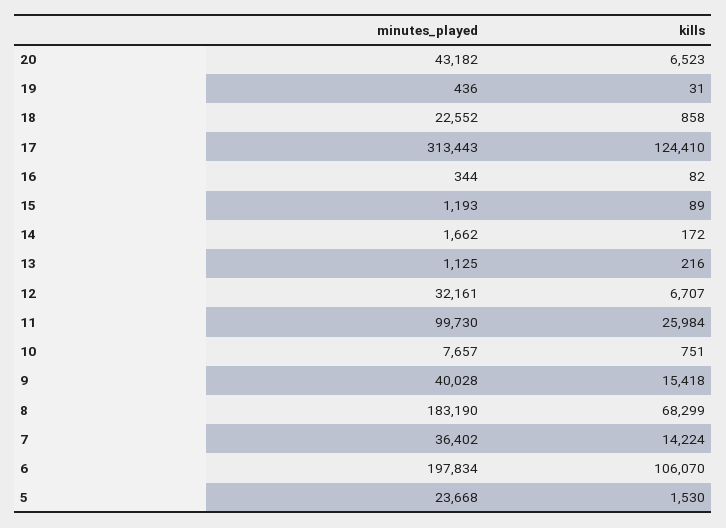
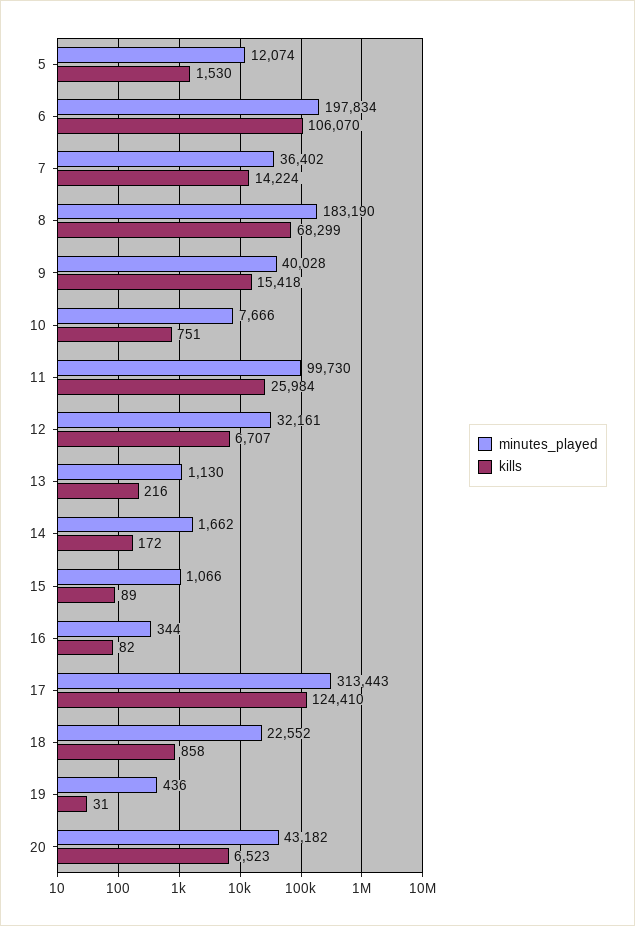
  {
    "minutes_played": {
      "20": 43182,
      "19": 436,
      "18": 22552,
      "17": 313443,
      "16": 344,
-     "15": 1193,
+     "15": 1066,
      "14": 1662,
-     "13": 1125,
+     "13": 1130,
      "12": 32161,
      "11": 99730,
-     "10": 7657,
+     "10": 7666,
      "9": 40028,
      "8": 183190,
      "7": 36402,
      "6": 197834,
-     "5": 23668
+     "5": 12074
    },
    "kills": {
      "20": 6523,
      "19": 31,
      "18": 858,
      "17": 124410,
      "16": 82,
      "15": 89,
      "14": 172,
      "13": 216,
      "12": 6707,
      "11": 25984,
      "10": 751,
      "9": 15418,
      "8": 68299,
      "7": 14224,
      "6": 106070,
      "5": 1530
    }
  }

